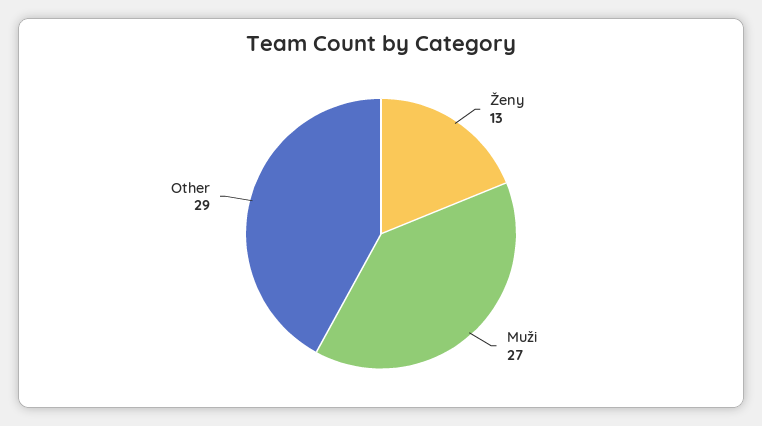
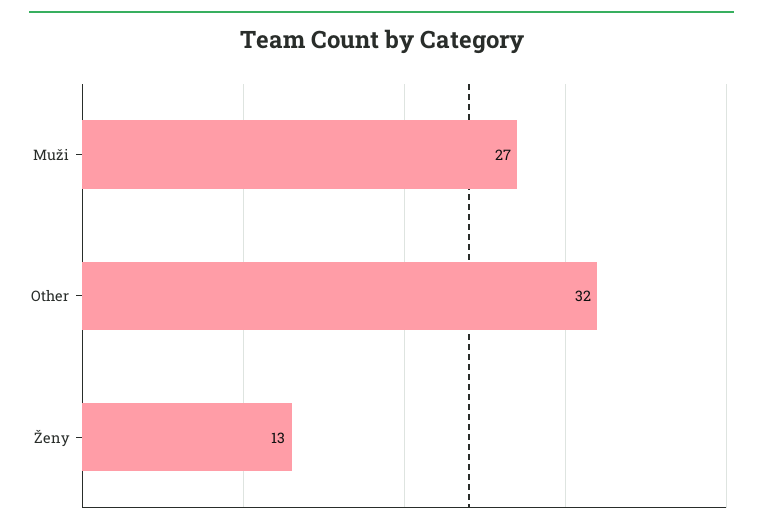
  {
    "Ženy": 13,
    "Muži": 27,
-   "Other": 29
+   "Other": 32
  }

